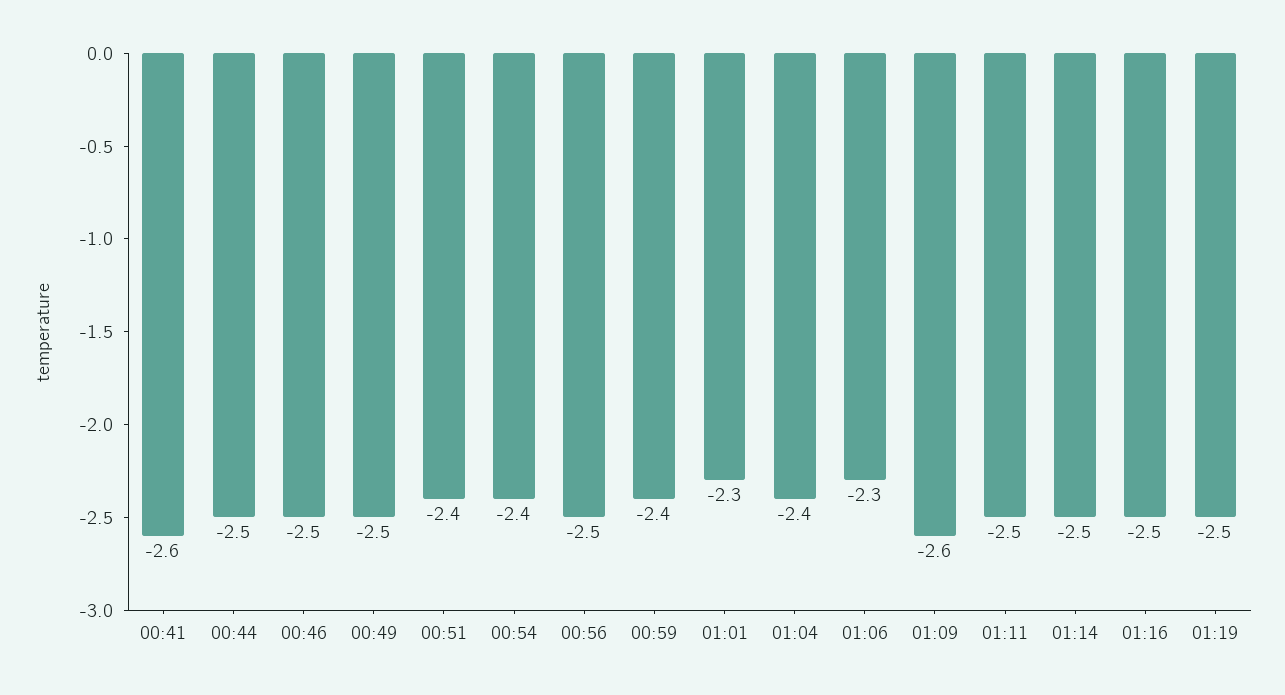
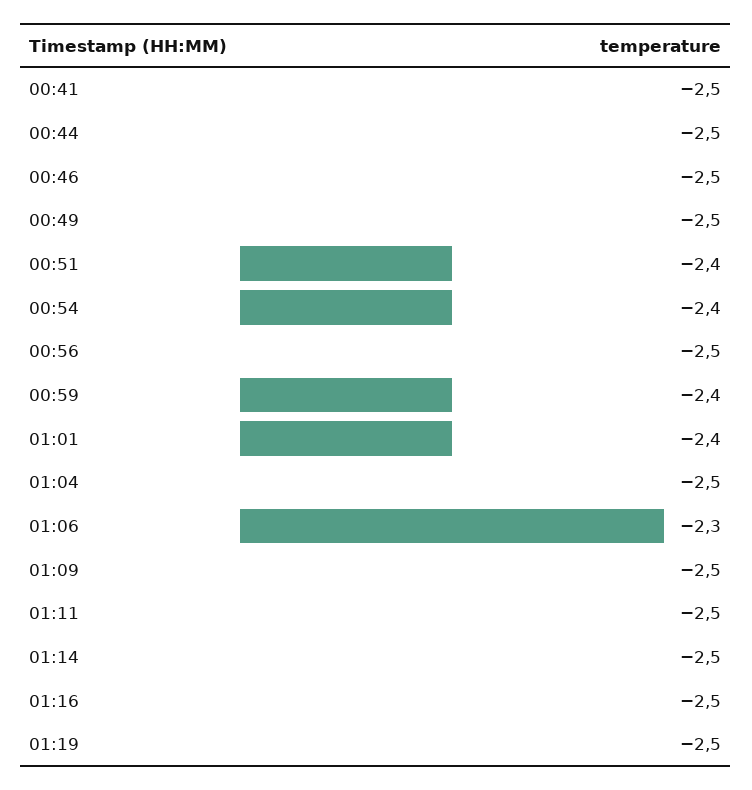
  {
-   "00:41": -2.6,
+   "00:41": -2.5,
    "00:44": -2.5,
    "00:46": -2.5,
    "00:49": -2.5,
    "00:51": -2.4,
    "00:54": -2.4,
    "00:56": -2.5,
    "00:59": -2.4,
-   "01:01": -2.3,
+   "01:01": -2.4,
-   "01:04": -2.4,
+   "01:04": -2.5,
    "01:06": -2.3,
-   "01:09": -2.6,
+   "01:09": -2.5,
    "01:11": -2.5,
    "01:14": -2.5,
    "01:16": -2.5,
    "01:19": -2.5
  }

